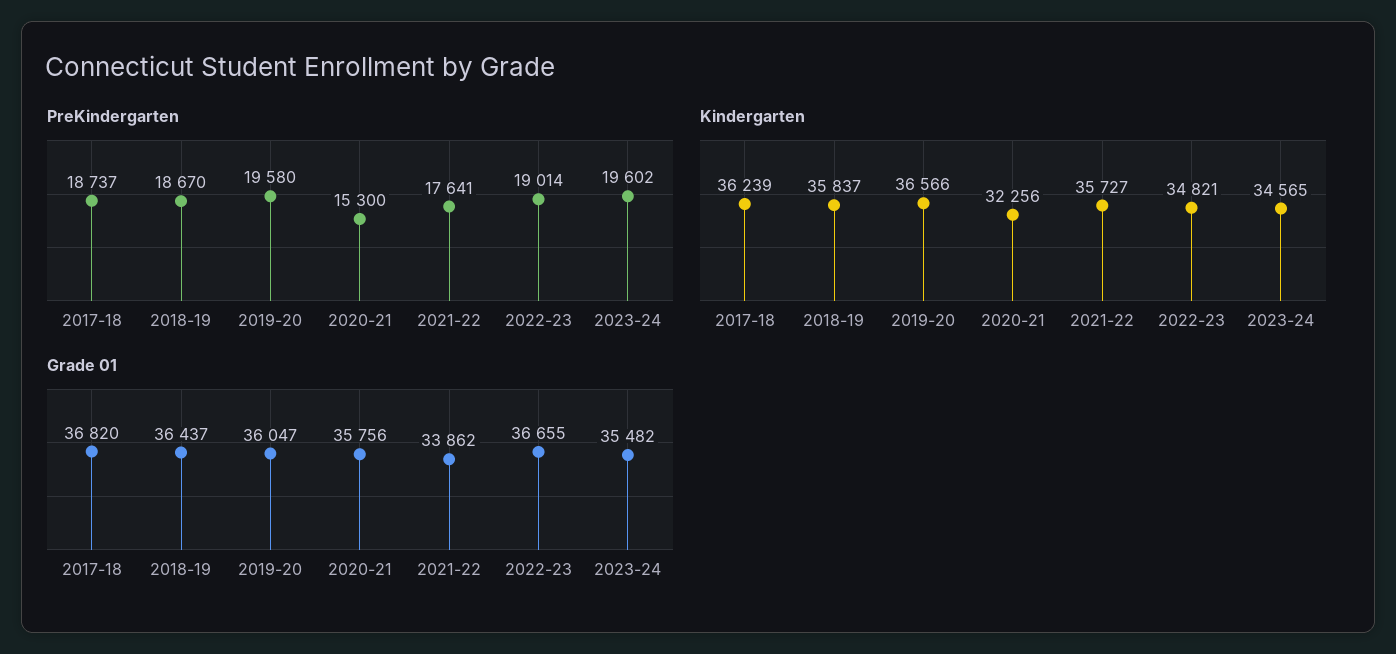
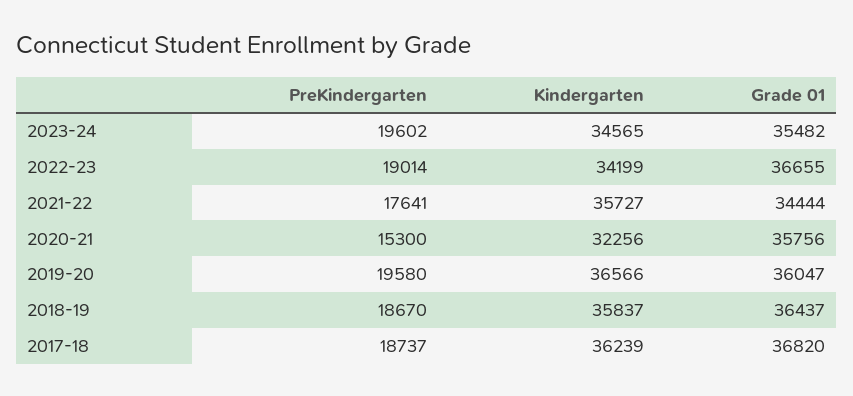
  {
    "PreKindergarten": {
      "2017-18": 18737,
      "2018-19": 18670,
      "2019-20": 19580,
      "2020-21": 15300,
      "2021-22": 17641,
      "2022-23": 19014,
      "2023-24": 19602
    },
    "Kindergarten": {
      "2017-18": 36239,
      "2018-19": 35837,
      "2019-20": 36566,
      "2020-21": 32256,
      "2021-22": 35727,
-     "2022-23": 34821,
+     "2022-23": 34199,
      "2023-24": 34565
    },
    "Grade 01": {
      "2017-18": 36820,
      "2018-19": 36437,
      "2019-20": 36047,
      "2020-21": 35756,
-     "2021-22": 33862,
+     "2021-22": 34444,
      "2022-23": 36655,
      "2023-24": 35482
    }
  }

